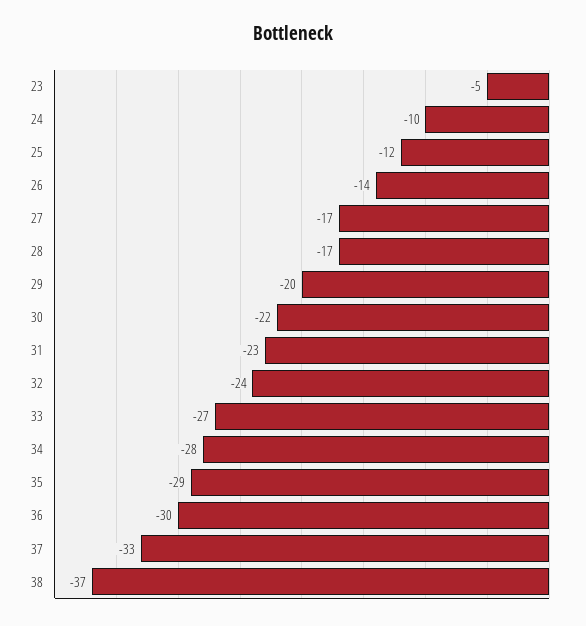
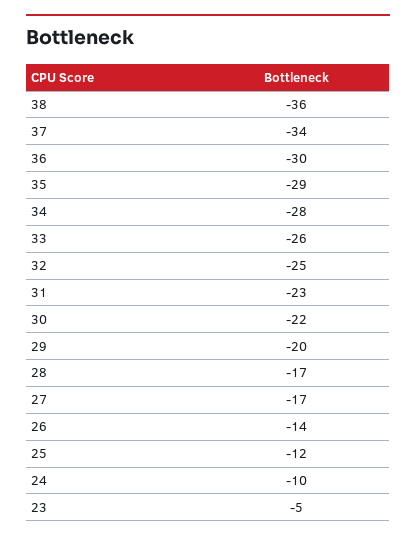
  {
    "23": -5,
    "24": -10,
    "25": -12,
    "26": -14,
    "27": -17,
    "28": -17,
    "29": -20,
    "30": -22,
    "31": -23,
-   "32": -24,
+   "32": -25,
-   "33": -27,
+   "33": -26,
    "34": -28,
    "35": -29,
    "36": -30,
-   "37": -33,
+   "37": -34,
-   "38": -37
+   "38": -36
  }

